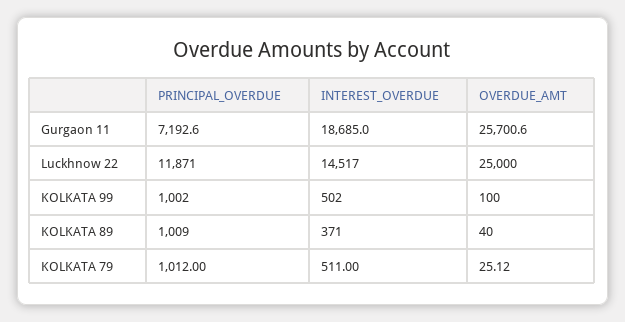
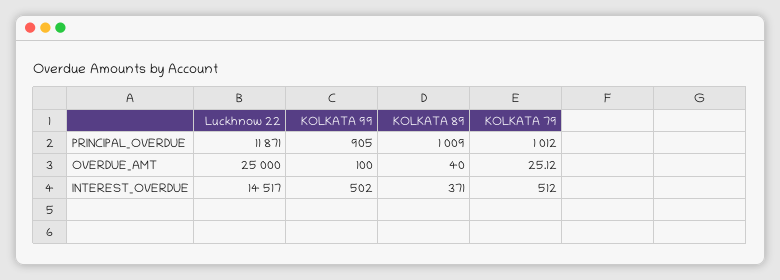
  {
    "PRINCIPAL_OVERDUE": {
-     "Gurgaon 11": 7192.6,
      "Luckhnow 22": 11871,
-     "KOLKATA 99": 1002,
+     "KOLKATA 99": 905,
      "KOLKATA 89": 1009,
      "KOLKATA 79": 1012
    },
    "INTEREST_OVERDUE": {
-     "Gurgaon 11": 18685,
      "Luckhnow 22": 14517,
      "KOLKATA 99": 502,
      "KOLKATA 89": 371,
-     "KOLKATA 79": 511
+     "KOLKATA 79": 512
    },
    "OVERDUE_AMT": {
-     "Gurgaon 11": 25700.6,
      "Luckhnow 22": 25000,
      "KOLKATA 99": 100,
      "KOLKATA 89": 40,
      "KOLKATA 79": 25.12
    }
  }

